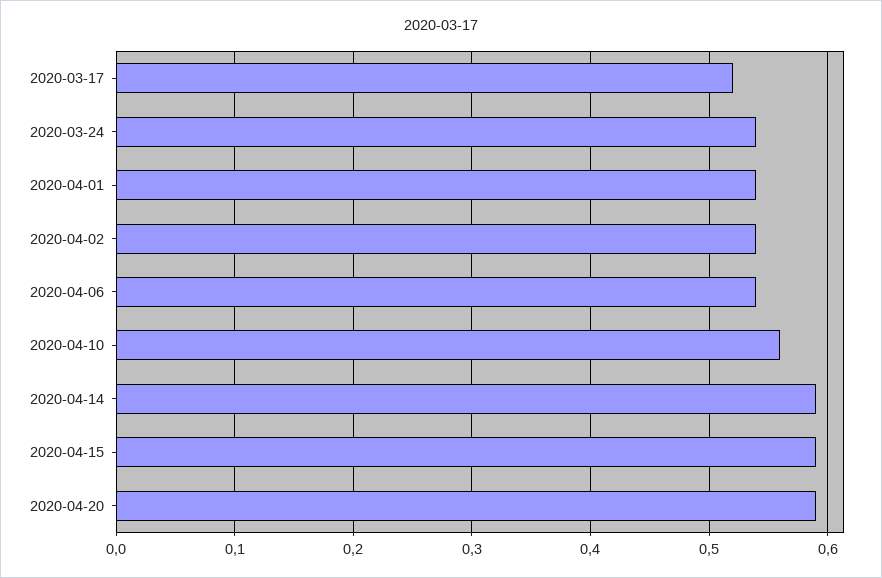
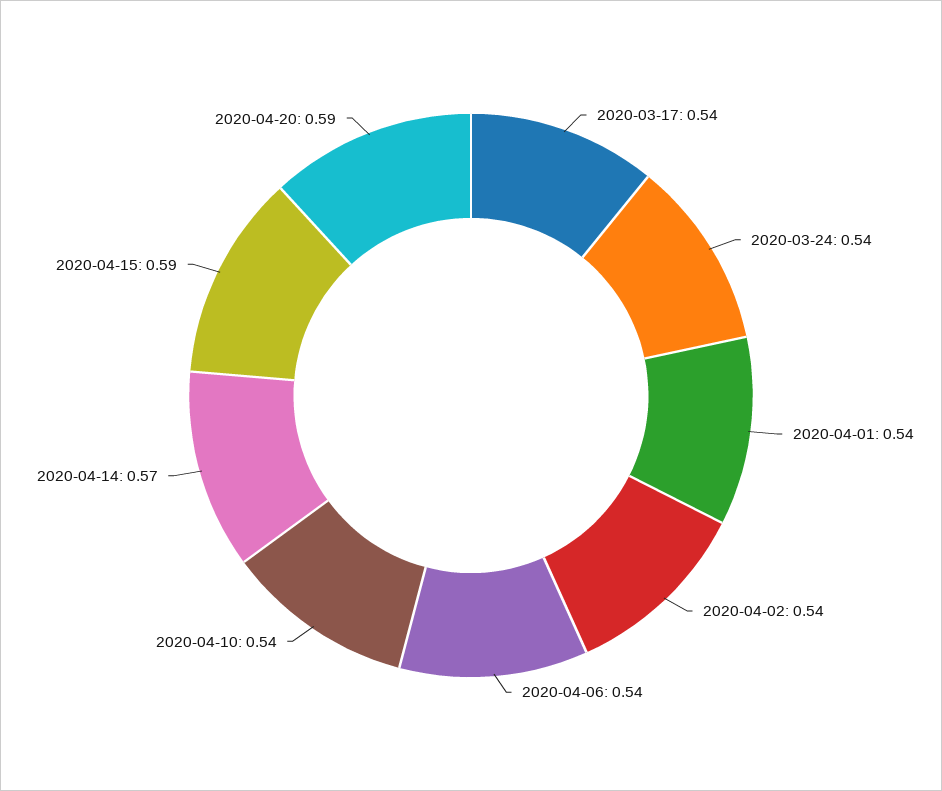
  {
-   "2020-03-17": 0.52,
+   "2020-03-17": 0.54,
    "2020-03-24": 0.54,
    "2020-04-01": 0.54,
    "2020-04-02": 0.54,
    "2020-04-06": 0.54,
-   "2020-04-10": 0.56,
+   "2020-04-10": 0.54,
-   "2020-04-14": 0.59,
+   "2020-04-14": 0.57,
    "2020-04-15": 0.59,
    "2020-04-20": 0.59
  }

